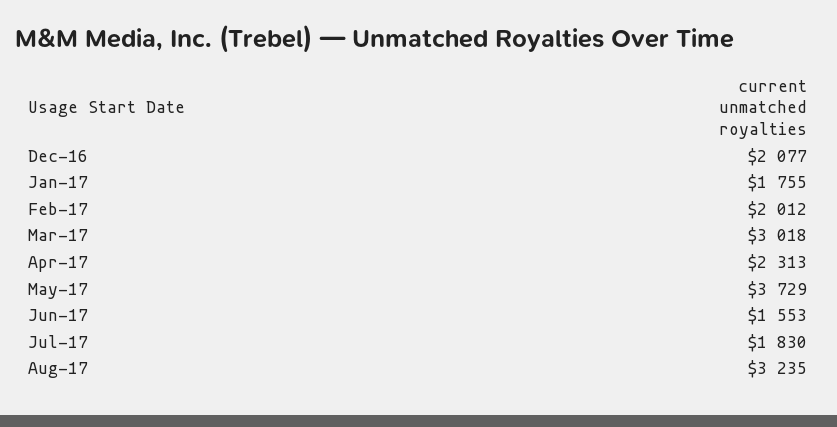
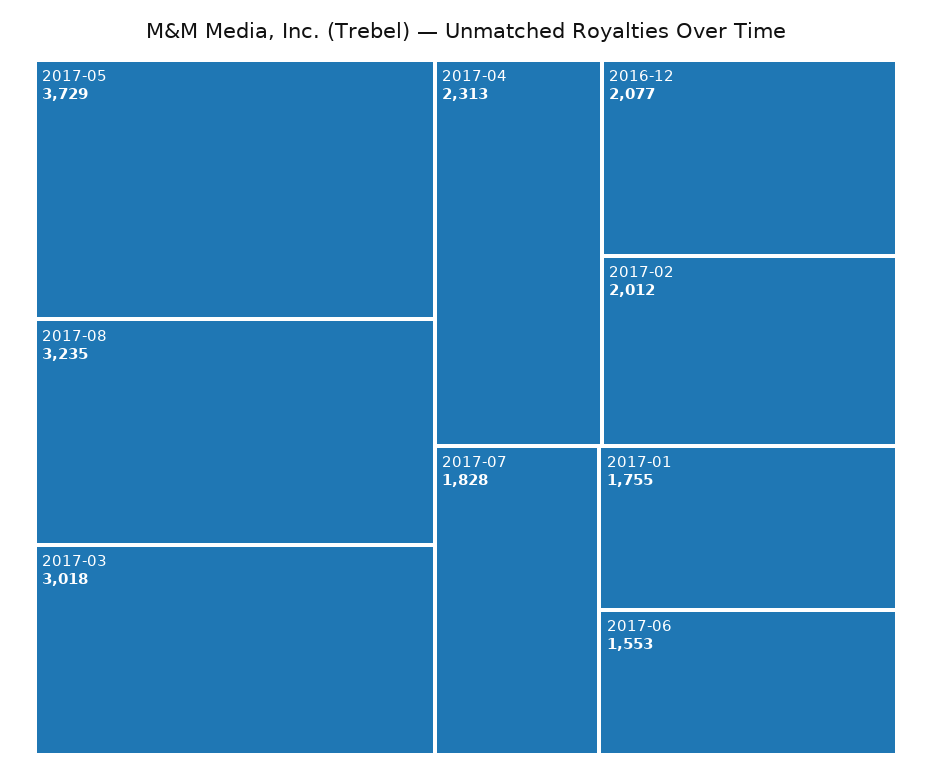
  {
    "Dec-16": 2077,
    "Jan-17": 1755,
    "Feb-17": 2012,
    "Mar-17": 3018,
    "Apr-17": 2313,
    "May-17": 3729,
    "Jun-17": 1553,
-   "Jul-17": 1830,
+   "Jul-17": 1828,
    "Aug-17": 3235
  }

